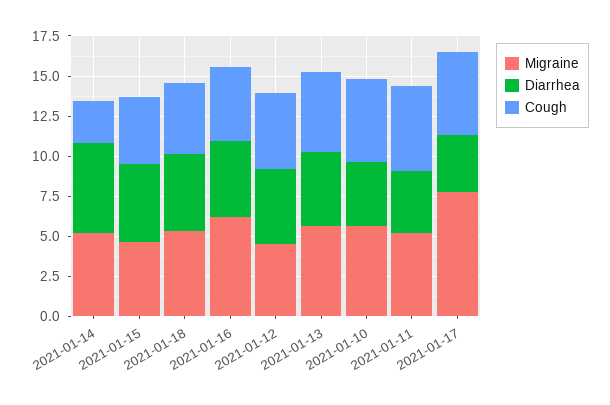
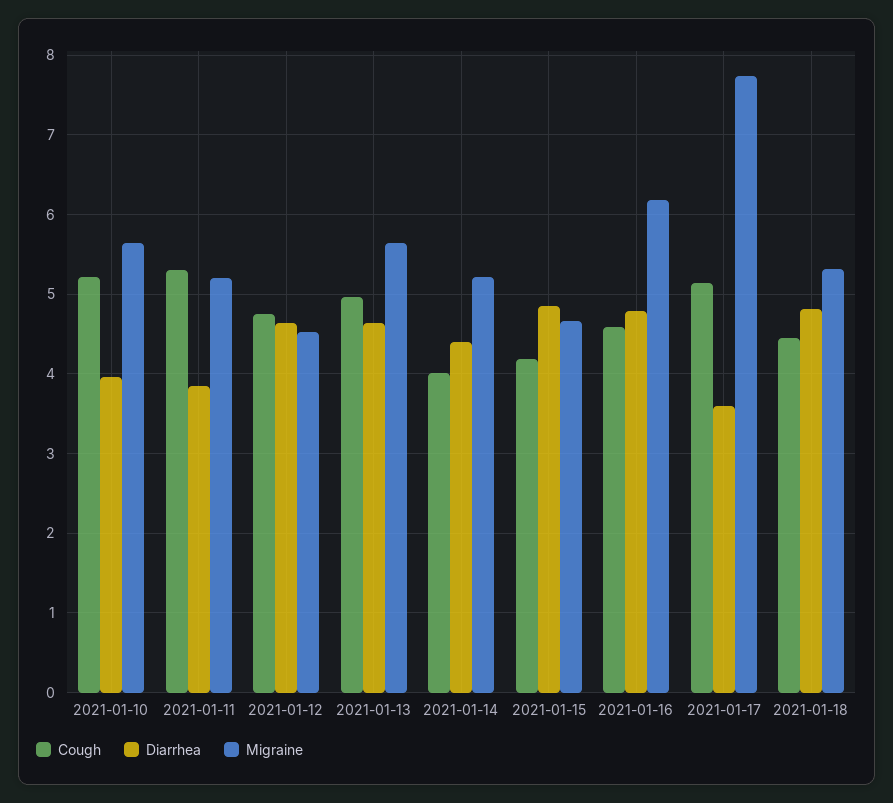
  {
    "Migraine": {
      "2021-01-14": 5.2,
      "2021-01-15": 4.7,
      "2021-01-18": 5.3,
      "2021-01-16": 6.2,
      "2021-01-12": 4.5,
      "2021-01-13": 5.6,
      "2021-01-10": 5.7,
      "2021-01-11": 5.2,
      "2021-01-17": 7.7
    },
    "Diarrhea": {
-     "2021-01-14": 5.5,
+     "2021-01-14": 4.4,
      "2021-01-15": 4.9,
      "2021-01-18": 4.8,
      "2021-01-16": 4.8,
      "2021-01-12": 4.6,
      "2021-01-13": 4.6,
      "2021-01-10": 4,
      "2021-01-11": 3.9,
      "2021-01-17": 3.6
    },
    "Cough": {
-     "2021-01-14": 2.5,
+     "2021-01-14": 4,
      "2021-01-15": 4.2,
      "2021-01-18": 4.5,
      "2021-01-16": 4.6,
      "2021-01-12": 4.8,
      "2021-01-13": 5,
      "2021-01-10": 5.2,
      "2021-01-11": 5.3,
      "2021-01-17": 5.1
    }
  }

